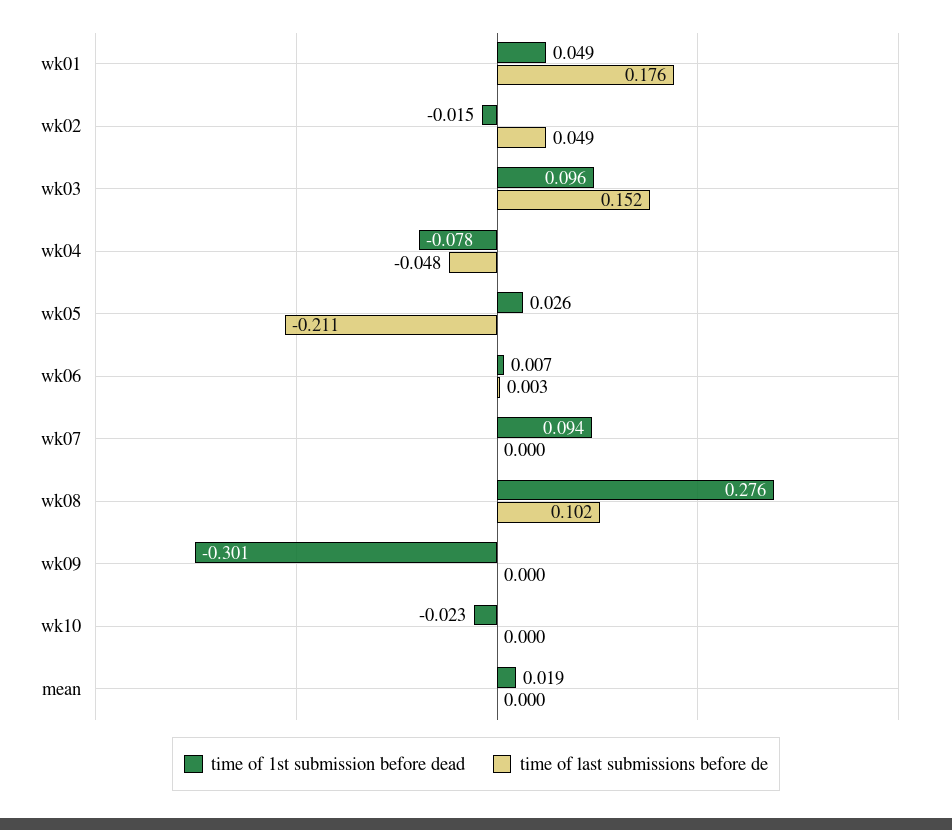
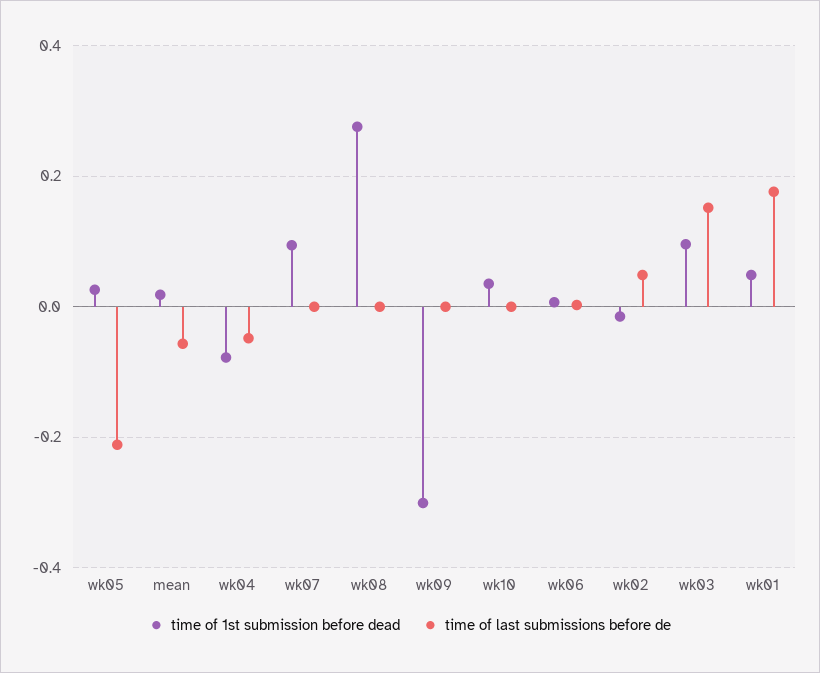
  {
    "time of 1st submission before dead": {
      "wk01": 0.049,
      "wk02": -0.015,
      "wk03": 0.096,
      "wk04": -0.078,
      "wk05": 0.026,
      "wk06": 0.007,
      "wk07": 0.094,
      "wk08": 0.276,
      "wk09": -0.301,
-     "wk10": -0.023,
+     "wk10": 0.04,
      "mean": 0.019
    },
    "time of last submissions before de": {
      "wk01": 0.176,
      "wk02": 0.049,
      "wk03": 0.152,
      "wk04": -0.048,
      "wk05": -0.211,
      "wk06": 0.003,
      "wk07": 0,
-     "wk08": 0.102,
+     "wk08": 0,
      "wk09": 0,
      "wk10": 0,
-     "mean": 0
+     "mean": -0.06
    }
  }

